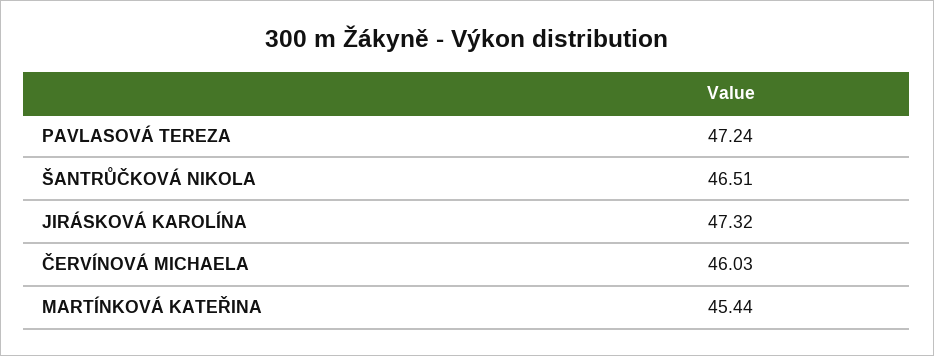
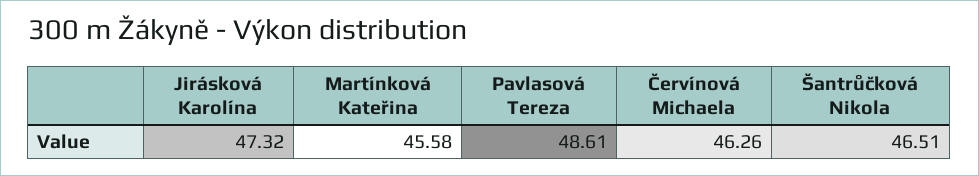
  {
-   "PAVLASOVÁ TEREZA": 47.24,
+   "PAVLASOVÁ TEREZA": 48.61,
    "ŠANTRŮČKOVÁ NIKOLA": 46.51,
    "JIRÁSKOVÁ KAROLÍNA": 47.32,
-   "ČERVÍNOVÁ MICHAELA": 46.03,
+   "ČERVÍNOVÁ MICHAELA": 46.26,
-   "MARTÍNKOVÁ KATEŘINA": 45.44
+   "MARTÍNKOVÁ KATEŘINA": 45.58
  }

